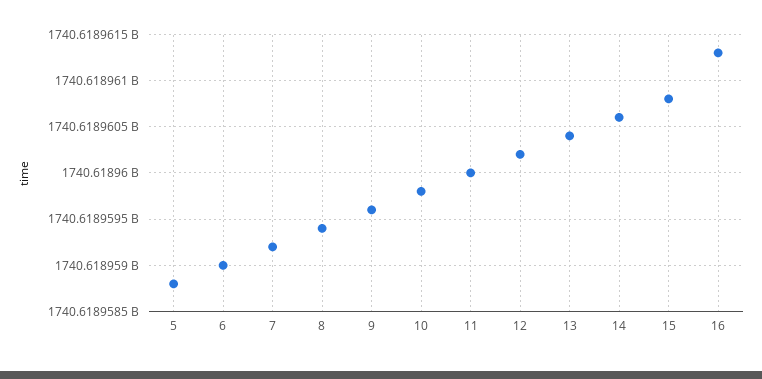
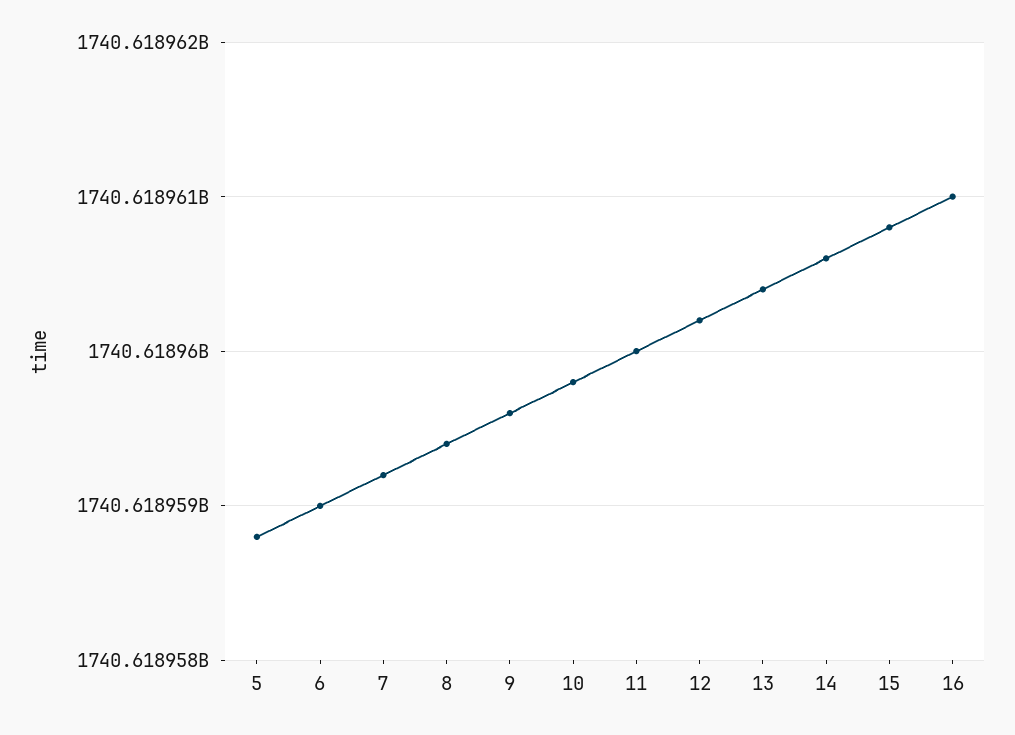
  {
    "5": 1740618958800,
    "6": 1740618959000,
    "7": 1740618959200,
    "8": 1740618959400,
    "9": 1740618959600,
    "10": 1740618959800,
    "11": 1740618960000,
    "12": 1740618960200,
    "13": 1740618960400,
    "14": 1740618960600,
    "15": 1740618960800,
-   "16": 1740618961300
+   "16": 1740618961000
  }

